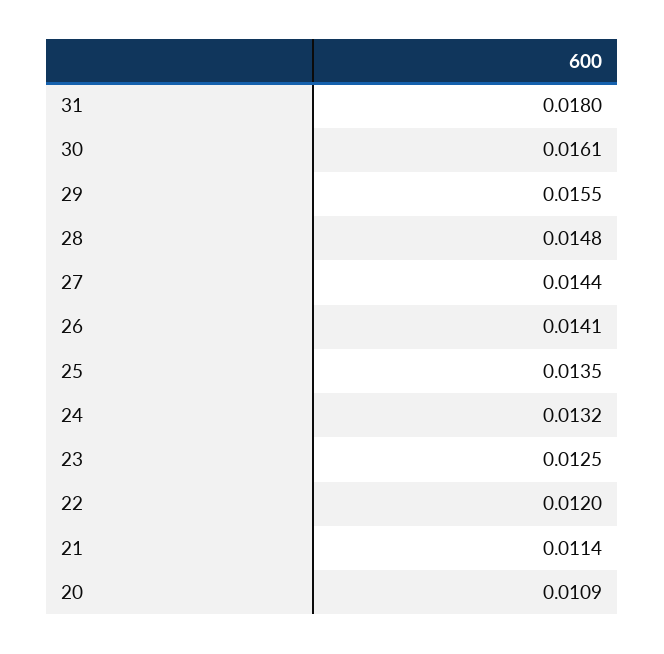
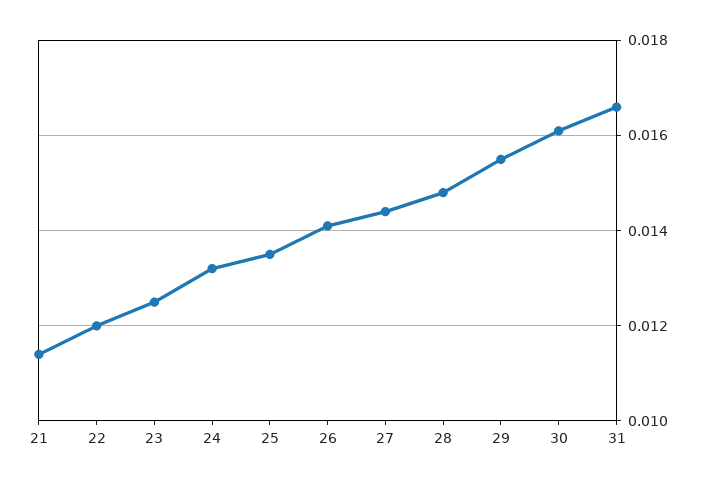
  {
-   "31": 0.018,
+   "31": 0.0165,
    "30": 0.0161,
    "29": 0.0155,
    "28": 0.0148,
    "27": 0.0144,
    "26": 0.0141,
    "25": 0.0135,
    "24": 0.0132,
    "23": 0.0125,
    "22": 0.012,
-   "21": 0.0114,
+   "21": 0.0114
-   "20": 0.0109
  }

